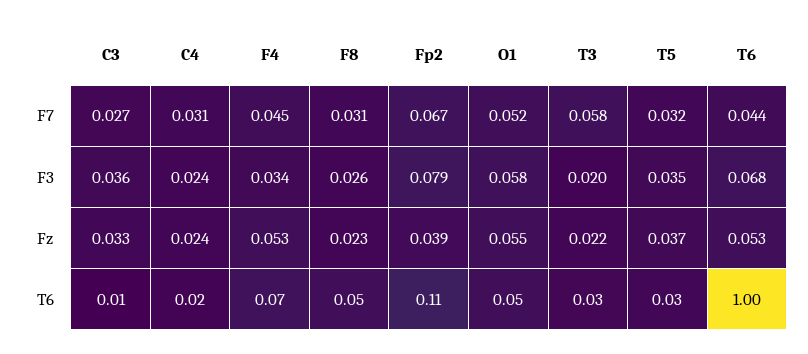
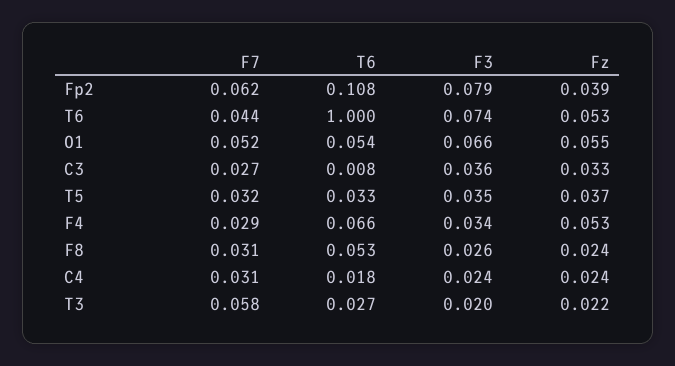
  {
    "C3": {
      "F7": 0.027,
      "F3": 0.036,
      "Fz": 0.033,
      "T6": 0.008
    },
    "C4": {
      "F7": 0.031,
      "F3": 0.024,
      "Fz": 0.024,
      "T6": 0.018
    },
    "F4": {
-     "F7": 0.045,
+     "F7": 0.029,
      "F3": 0.034,
      "Fz": 0.053,
      "T6": 0.066
    },
    "F8": {
      "F7": 0.031,
      "F3": 0.026,
-     "Fz": 0.023,
+     "Fz": 0.024,
      "T6": 0.053
    },
    "Fp2": {
-     "F7": 0.067,
+     "F7": 0.062,
      "F3": 0.079,
      "Fz": 0.039,
      "T6": 0.108
    },
    "O1": {
      "F7": 0.052,
-     "F3": 0.058,
+     "F3": 0.066,
      "Fz": 0.055,
      "T6": 0.054
    },
    "T3": {
      "F7": 0.058,
      "F3": 0.02,
      "Fz": 0.022,
      "T6": 0.027
    },
    "T5": {
      "F7": 0.032,
      "F3": 0.035,
      "Fz": 0.037,
      "T6": 0.033
    },
    "T6": {
      "F7": 0.044,
-     "F3": 0.068,
+     "F3": 0.074,
      "Fz": 0.053,
      "T6": 1
    }
  }

